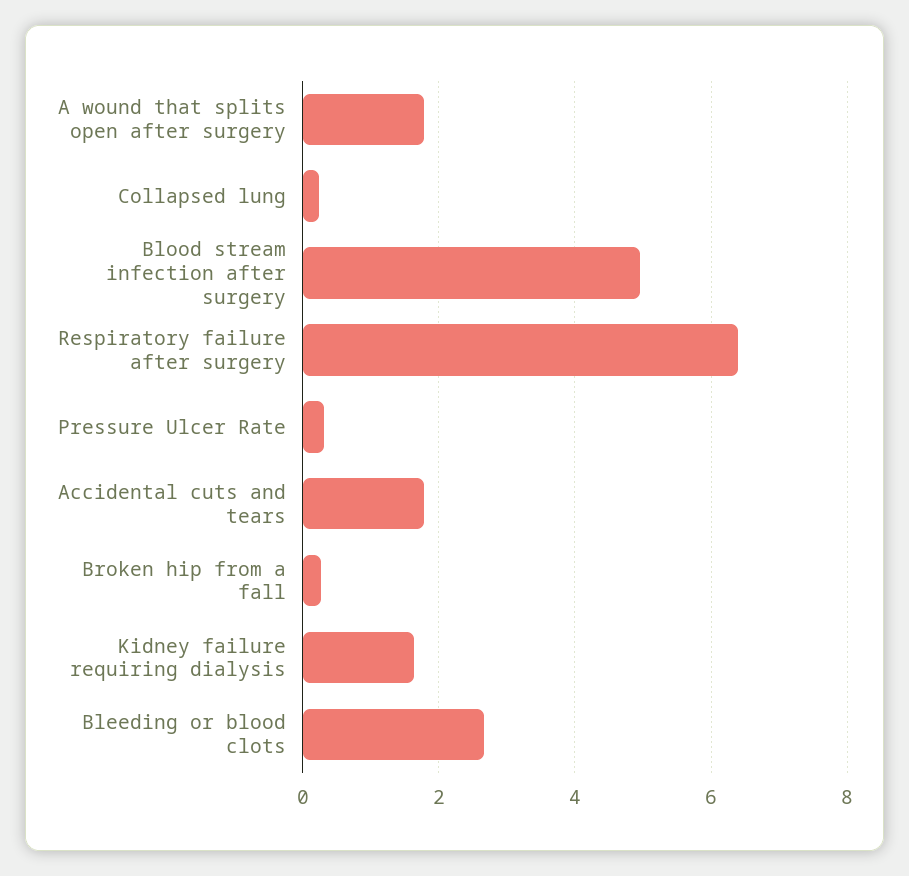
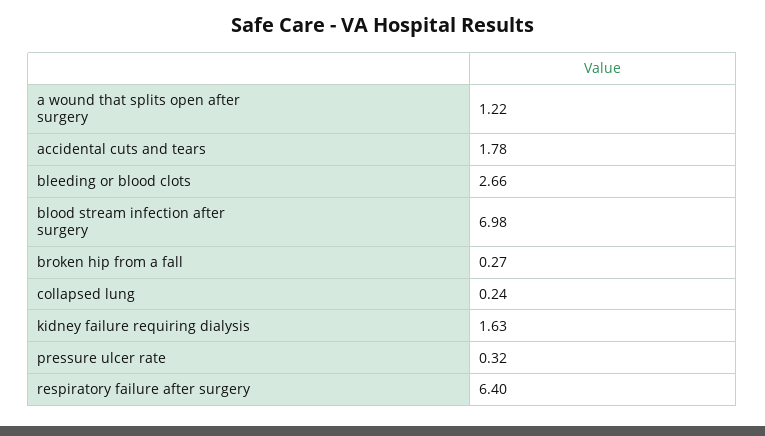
  {
-   "A wound that splits open after surgery": 1.8,
+   "A wound that splits open after surgery": 1.22,
    "Collapsed lung": 0.24,
-   "Blood stream infection after surgery": 5,
+   "Blood stream infection after surgery": 6.98,
    "Respiratory failure after surgery": 6.4,
    "Pressure Ulcer Rate": 0.32,
    "Accidental cuts and tears": 1.78,
    "Broken hip from a fall": 0.27,
    "Kidney failure requiring dialysis": 1.63,
    "Bleeding or blood clots": 2.66
  }

